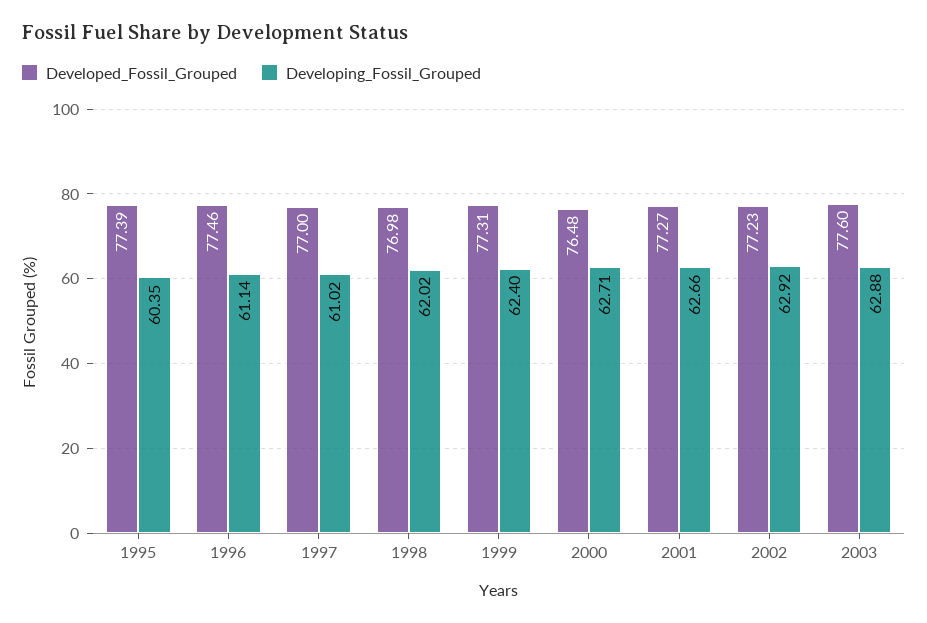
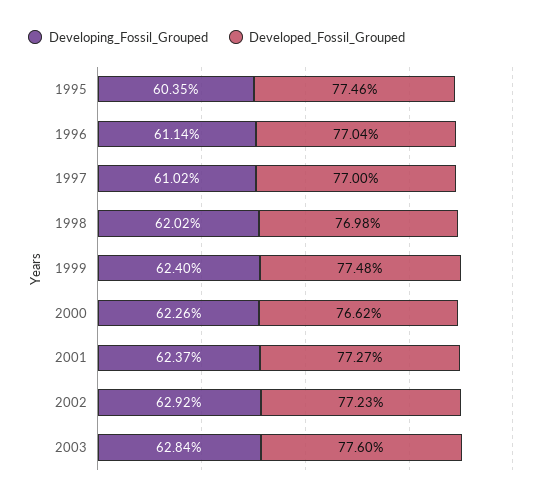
  {
    "Developed_Fossil_Grouped": {
-     "1995": 77.39,
+     "1995": 77.46,
-     "1996": 77.46,
+     "1996": 77.04,
      "1997": 77,
      "1998": 76.98,
-     "1999": 77.31,
+     "1999": 77.48,
-     "2000": 76.48,
+     "2000": 76.62,
      "2001": 77.27,
      "2002": 77.23,
      "2003": 77.6
    },
    "Developing_Fossil_Grouped": {
      "1995": 60.35,
      "1996": 61.14,
      "1997": 61.02,
      "1998": 62.02,
      "1999": 62.4,
-     "2000": 62.71,
+     "2000": 62.26,
-     "2001": 62.66,
+     "2001": 62.37,
      "2002": 62.92,
-     "2003": 62.88
+     "2003": 62.84
    }
  }

